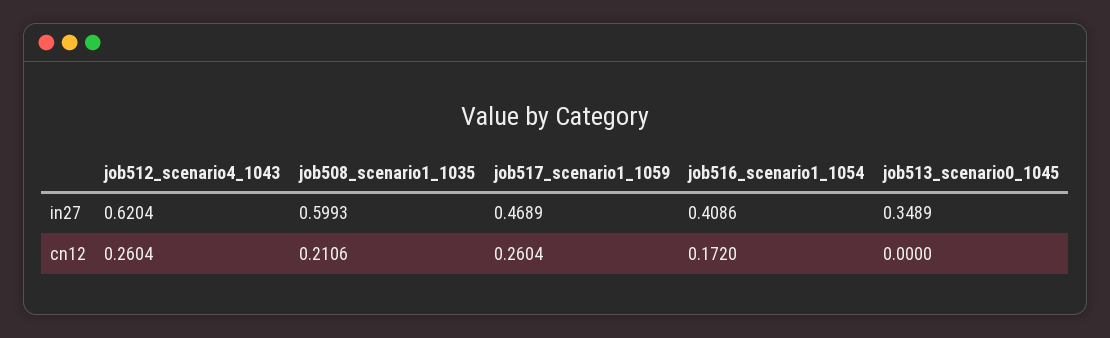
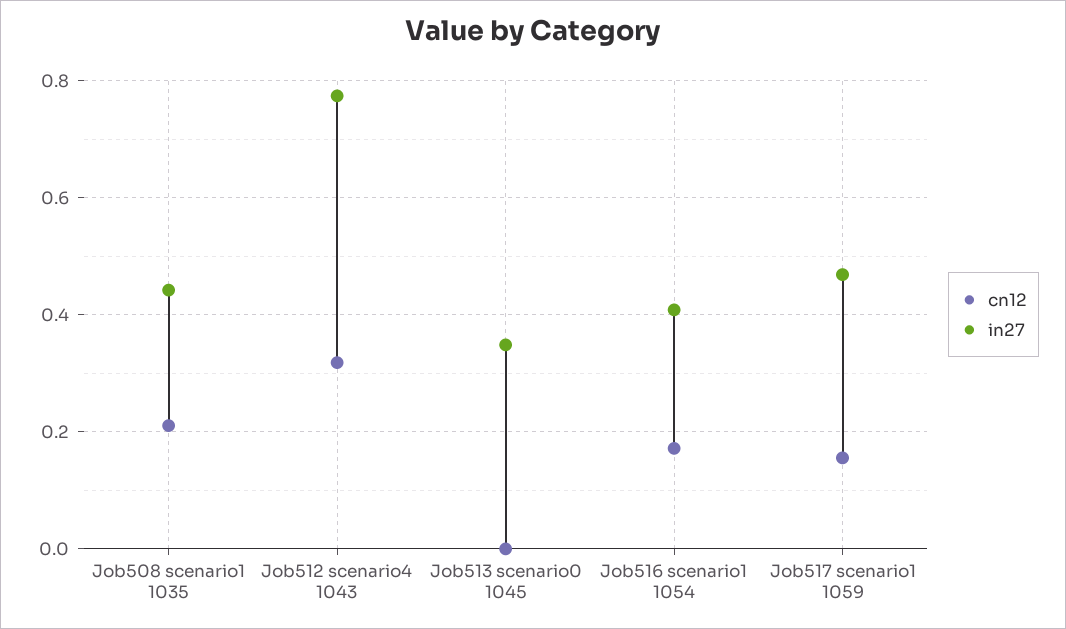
  {
    "in27": {
-     "job512_scenario4_1043": 0.6204,
+     "job512_scenario4_1043": 0.78,
-     "job508_scenario1_1035": 0.5993,
+     "job508_scenario1_1035": 0.44,
      "job517_scenario1_1059": 0.4689,
      "job516_scenario1_1054": 0.4086,
      "job513_scenario0_1045": 0.3489
    },
    "cn12": {
-     "job512_scenario4_1043": 0.2604,
+     "job512_scenario4_1043": 0.32,
      "job508_scenario1_1035": 0.2106,
-     "job517_scenario1_1059": 0.2604,
+     "job517_scenario1_1059": 0.16,
      "job516_scenario1_1054": 0.172,
      "job513_scenario0_1045": 0
    }
  }

